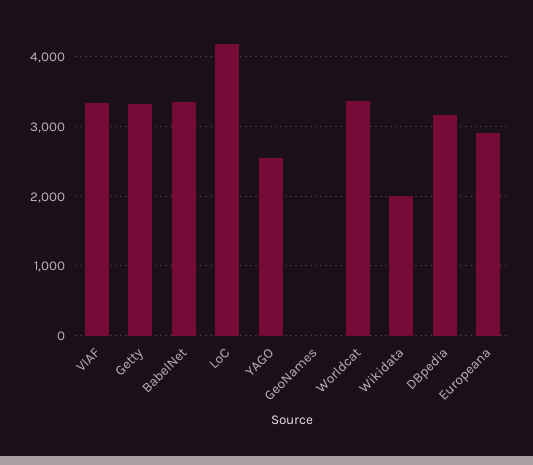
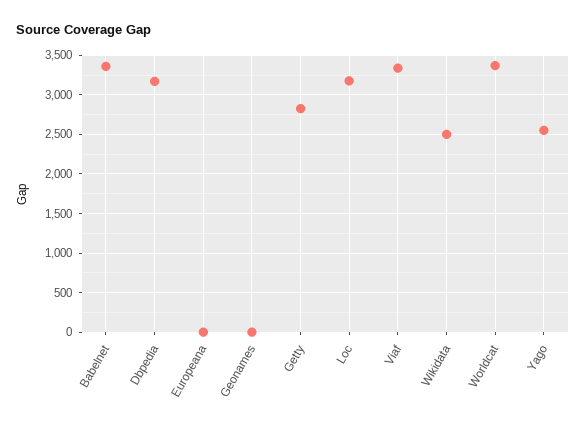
  {
    "VIAF": 3300,
-   "Getty": 3300,
+   "Getty": 2800,
    "BabelNet": 3400,
-   "LoC": 4200,
+   "LoC": 3200,
    "YAGO": 2600,
    "GeoNames": 0,
    "Worldcat": 3400,
-   "Wikidata": 2000,
+   "Wikidata": 2500,
    "DBpedia": 3200,
-   "Europeana": 2900
+   "Europeana": 0
  }

